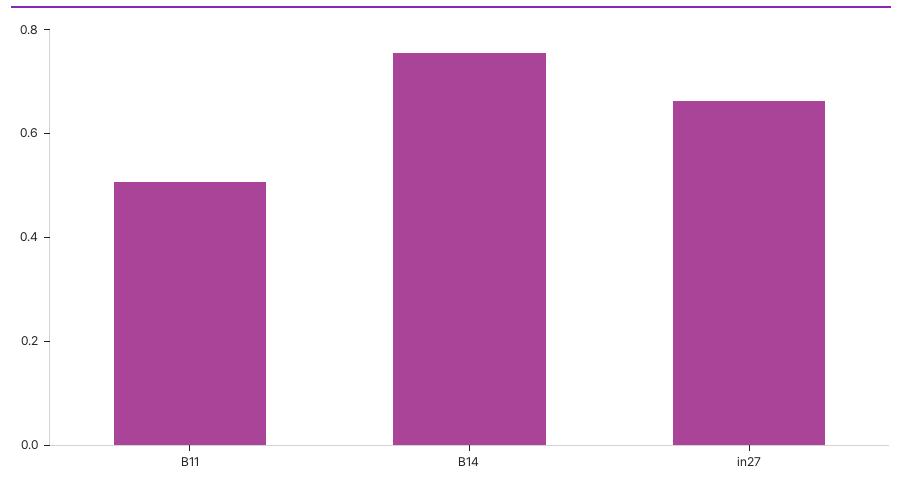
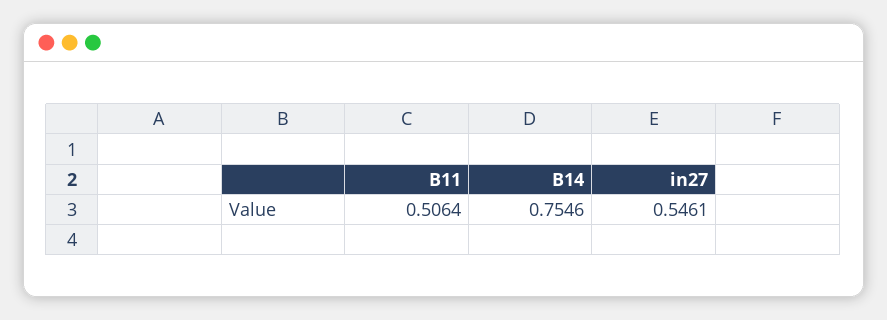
  {
    "B11": 0.5064,
    "B14": 0.7546,
-   "in27": 0.65
+   "in27": 0.5461
  }

